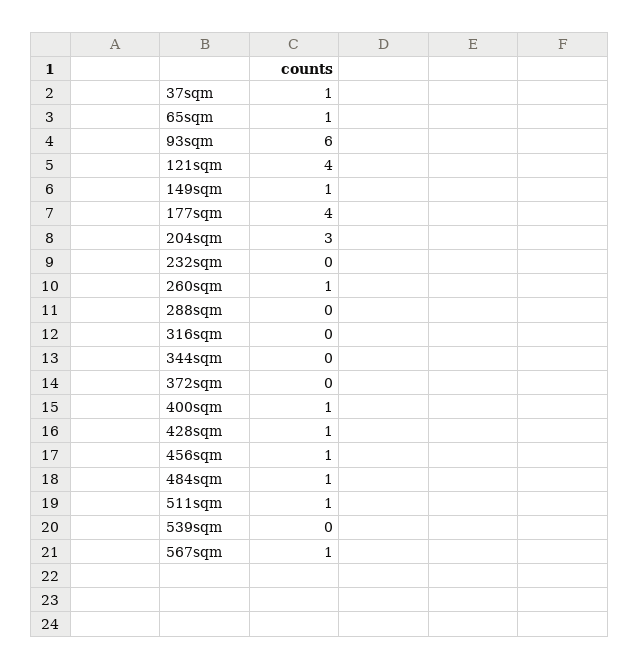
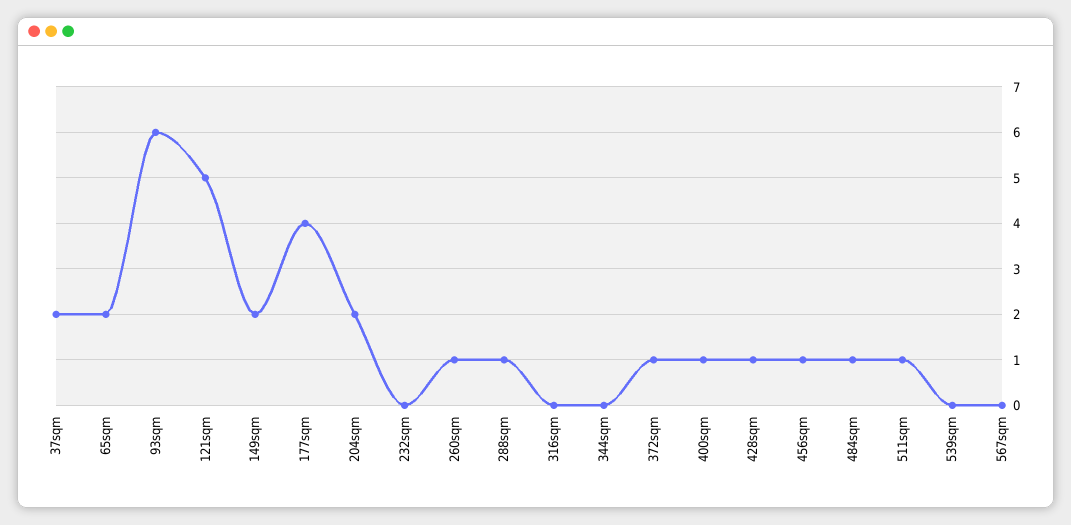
  {
-   "37sqm": 1,
+   "37sqm": 2,
-   "65sqm": 1,
+   "65sqm": 2,
    "93sqm": 6,
-   "121sqm": 4,
+   "121sqm": 5,
-   "149sqm": 1,
+   "149sqm": 2,
    "177sqm": 4,
-   "204sqm": 3,
+   "204sqm": 2,
    "232sqm": 0,
    "260sqm": 1,
-   "288sqm": 0,
+   "288sqm": 1,
    "316sqm": 0,
    "344sqm": 0,
-   "372sqm": 0,
+   "372sqm": 1,
    "400sqm": 1,
    "428sqm": 1,
    "456sqm": 1,
    "484sqm": 1,
    "511sqm": 1,
    "539sqm": 0,
-   "567sqm": 1
+   "567sqm": 0
  }

